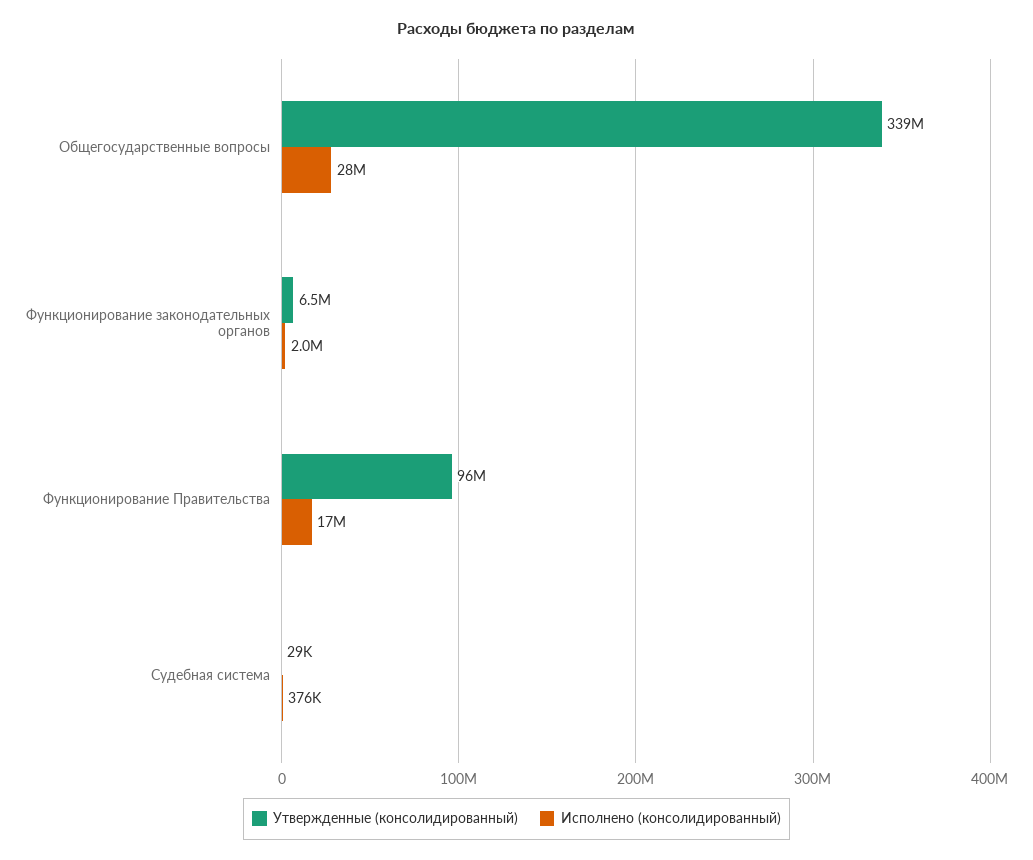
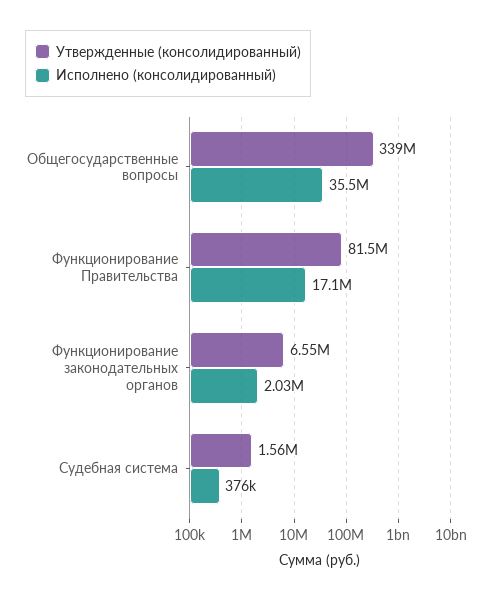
  {
    "Утвержденные (консолидированный)": {
      "Общегосударственные вопросы": 339000000,
      "Функционирование законодательных органов": 6550000,
-     "Функционирование Правительства": 96000000,
+     "Функционирование Правительства": 81500000,
-     "Судебная система": 29000
+     "Судебная система": 1560000
    },
    "Исполнено (консолидированный)": {
-     "Общегосударственные вопросы": 28000000,
+     "Общегосударственные вопросы": 35500000,
      "Функционирование законодательных органов": 2030000,
      "Функционирование Правительства": 17100000,
      "Судебная система": 376000
    }
  }

